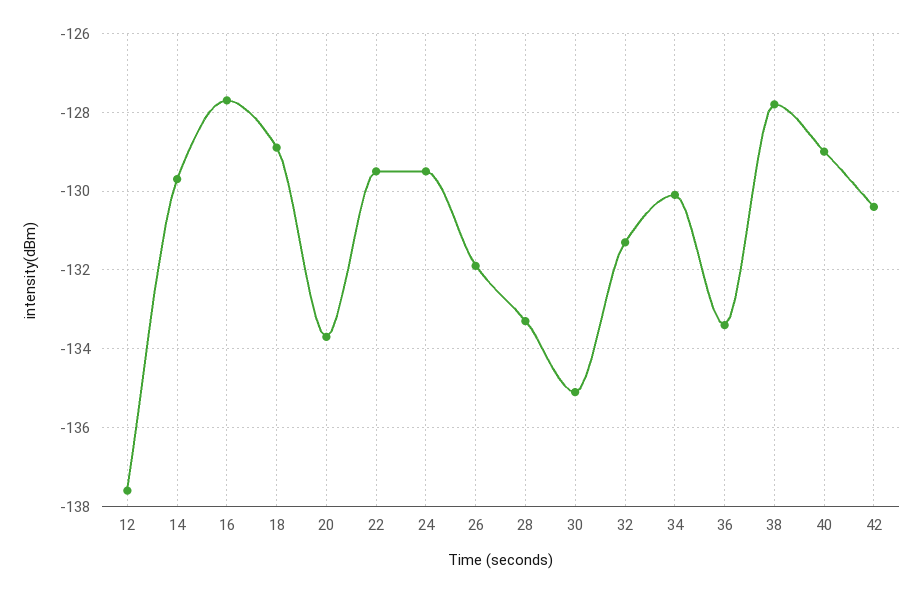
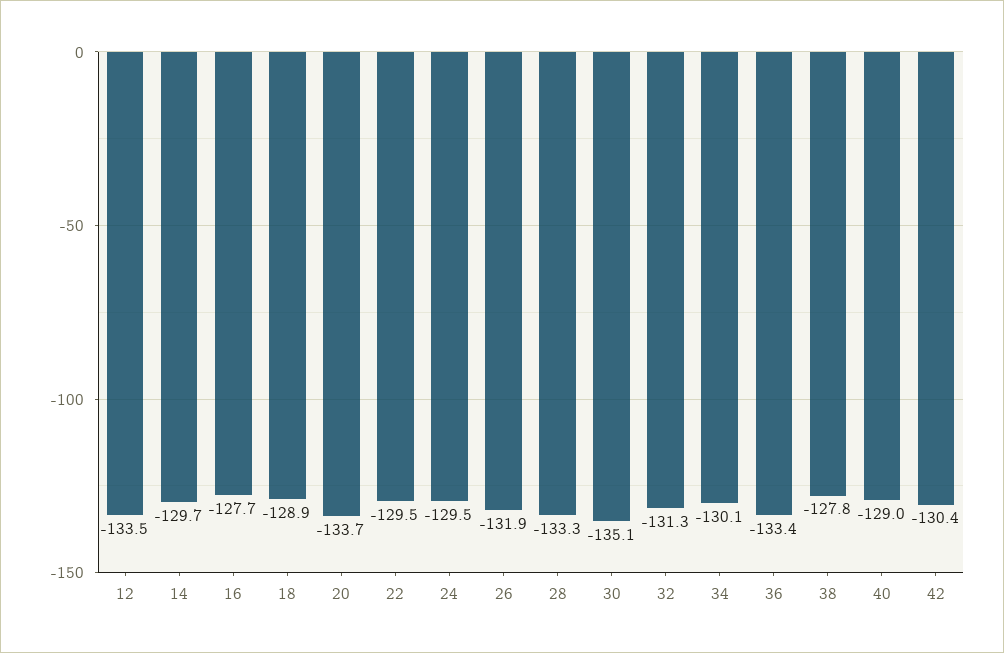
  {
-   "12": -137.5,
+   "12": -133.5,
    "14": -129.7,
    "16": -127.7,
    "18": -128.9,
    "20": -133.7,
    "22": -129.5,
    "24": -129.5,
    "26": -131.9,
    "28": -133.3,
    "30": -135.1,
    "32": -131.3,
    "34": -130.1,
    "36": -133.4,
    "38": -127.8,
    "40": -129,
    "42": -130.4
  }

